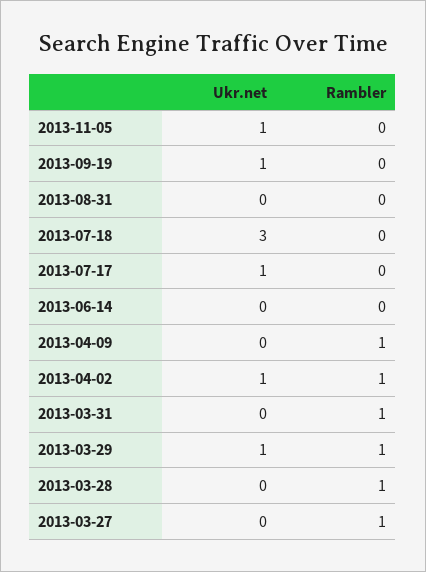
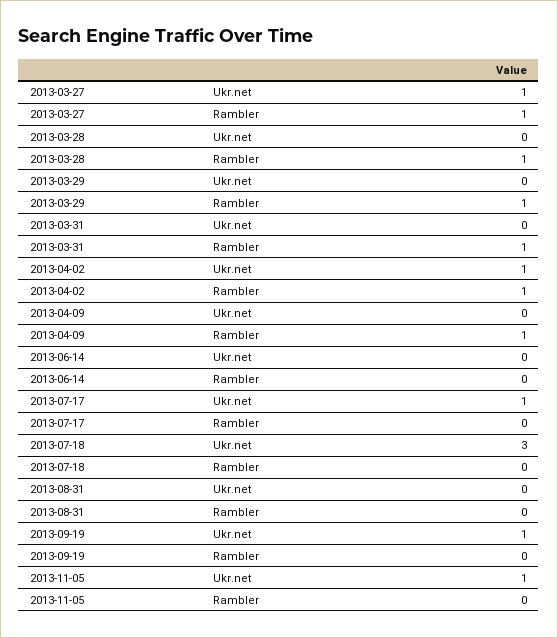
  {
    "Ukr.net": {
      "2013-11-05": 1,
      "2013-09-19": 1,
      "2013-08-31": 0,
      "2013-07-18": 3,
      "2013-07-17": 1,
      "2013-06-14": 0,
      "2013-04-09": 0,
      "2013-04-02": 1,
      "2013-03-31": 0,
-     "2013-03-29": 1,
+     "2013-03-29": 0,
      "2013-03-28": 0,
-     "2013-03-27": 0
+     "2013-03-27": 1
    },
    "Rambler": {
      "2013-11-05": 0,
      "2013-09-19": 0,
      "2013-08-31": 0,
      "2013-07-18": 0,
      "2013-07-17": 0,
      "2013-06-14": 0,
      "2013-04-09": 1,
      "2013-04-02": 1,
      "2013-03-31": 1,
      "2013-03-29": 1,
      "2013-03-28": 1,
      "2013-03-27": 1
    }
  }

